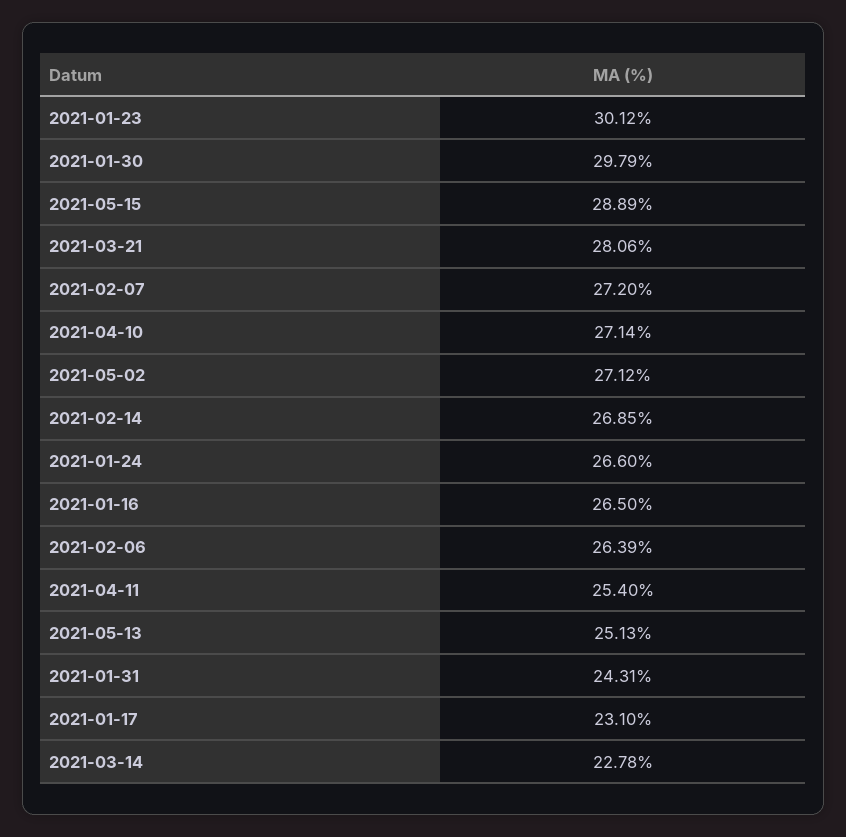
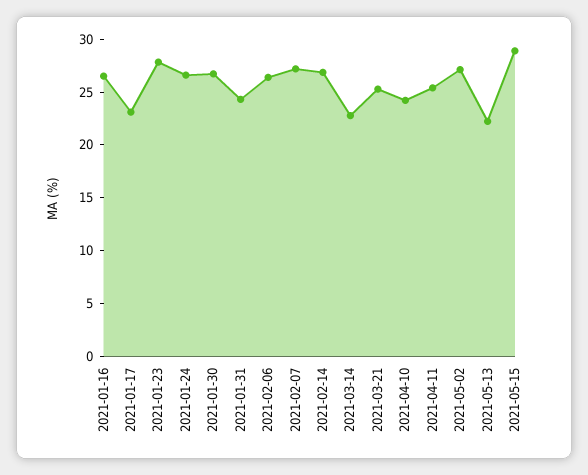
  {
-   "2021-01-23": 30.12,
+   "2021-01-23": 28,
-   "2021-01-30": 29.79,
+   "2021-01-30": 27,
    "2021-05-15": 28.89,
-   "2021-03-21": 28.06,
+   "2021-03-21": 25,
    "2021-02-07": 27.2,
-   "2021-04-10": 27.14,
+   "2021-04-10": 24,
    "2021-05-02": 27.12,
    "2021-02-14": 26.85,
    "2021-01-24": 26.6,
    "2021-01-16": 26.5,
    "2021-02-06": 26.39,
    "2021-04-11": 25.4,
-   "2021-05-13": 25.13,
+   "2021-05-13": 22,
    "2021-01-31": 24.31,
    "2021-01-17": 23.1,
    "2021-03-14": 22.78
  }

